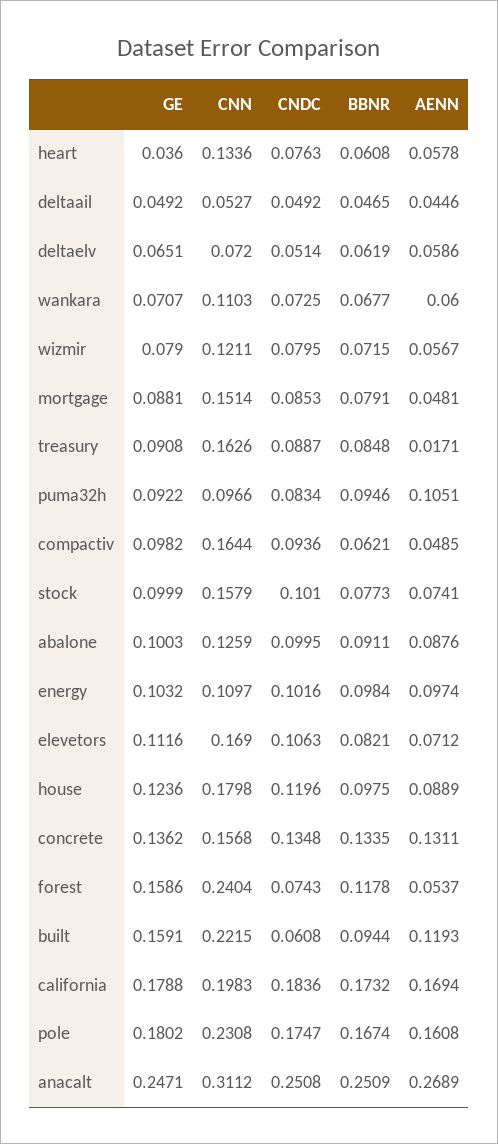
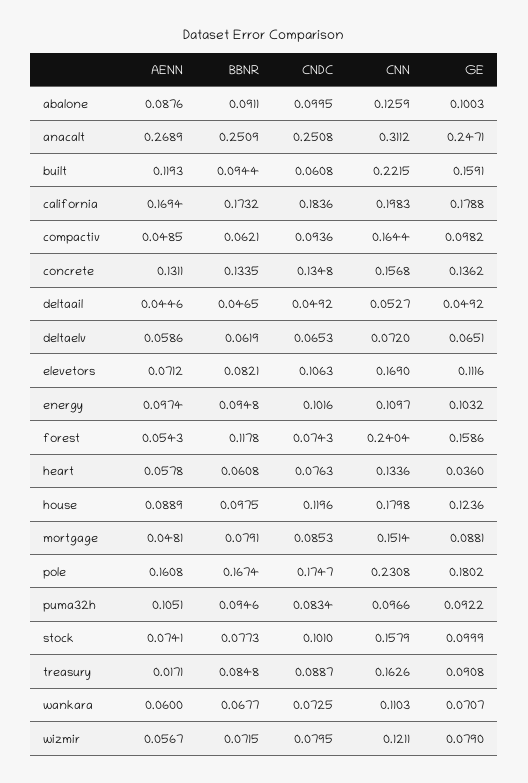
  {
    "GE": {
      "heart": 0.036,
      "deltaail": 0.0492,
      "deltaelv": 0.0651,
      "wankara": 0.0707,
      "wizmir": 0.079,
      "mortgage": 0.0881,
      "treasury": 0.0908,
      "puma32h": 0.0922,
      "compactiv": 0.0982,
      "stock": 0.0999,
      "abalone": 0.1003,
      "energy": 0.1032,
      "elevetors": 0.1116,
      "house": 0.1236,
      "concrete": 0.1362,
      "forest": 0.1586,
      "built": 0.1591,
      "california": 0.1788,
      "pole": 0.1802,
      "anacalt": 0.2471
    },
    "CNN": {
      "heart": 0.1336,
      "deltaail": 0.0527,
      "deltaelv": 0.072,
      "wankara": 0.1103,
      "wizmir": 0.1211,
      "mortgage": 0.1514,
      "treasury": 0.1626,
      "puma32h": 0.0966,
      "compactiv": 0.1644,
      "stock": 0.1579,
      "abalone": 0.1259,
      "energy": 0.1097,
      "elevetors": 0.169,
      "house": 0.1798,
      "concrete": 0.1568,
      "forest": 0.2404,
      "built": 0.2215,
      "california": 0.1983,
      "pole": 0.2308,
      "anacalt": 0.3112
    },
    "CNDC": {
      "heart": 0.0763,
      "deltaail": 0.0492,
-     "deltaelv": 0.0514,
+     "deltaelv": 0.0653,
      "wankara": 0.0725,
      "wizmir": 0.0795,
      "mortgage": 0.0853,
      "treasury": 0.0887,
      "puma32h": 0.0834,
      "compactiv": 0.0936,
      "stock": 0.101,
      "abalone": 0.0995,
      "energy": 0.1016,
      "elevetors": 0.1063,
      "house": 0.1196,
      "concrete": 0.1348,
      "forest": 0.0743,
      "built": 0.0608,
      "california": 0.1836,
      "pole": 0.1747,
      "anacalt": 0.2508
    },
    "BBNR": {
      "heart": 0.0608,
      "deltaail": 0.0465,
      "deltaelv": 0.0619,
      "wankara": 0.0677,
      "wizmir": 0.0715,
      "mortgage": 0.0791,
      "treasury": 0.0848,
      "puma32h": 0.0946,
      "compactiv": 0.0621,
      "stock": 0.0773,
      "abalone": 0.0911,
-     "energy": 0.0984,
+     "energy": 0.0948,
      "elevetors": 0.0821,
      "house": 0.0975,
      "concrete": 0.1335,
      "forest": 0.1178,
      "built": 0.0944,
      "california": 0.1732,
      "pole": 0.1674,
      "anacalt": 0.2509
    },
    "AENN": {
      "heart": 0.0578,
      "deltaail": 0.0446,
      "deltaelv": 0.0586,
      "wankara": 0.06,
      "wizmir": 0.0567,
      "mortgage": 0.0481,
      "treasury": 0.0171,
      "puma32h": 0.1051,
      "compactiv": 0.0485,
      "stock": 0.0741,
      "abalone": 0.0876,
      "energy": 0.0974,
      "elevetors": 0.0712,
      "house": 0.0889,
      "concrete": 0.1311,
-     "forest": 0.0537,
+     "forest": 0.0543,
      "built": 0.1193,
      "california": 0.1694,
      "pole": 0.1608,
      "anacalt": 0.2689
    }
  }

